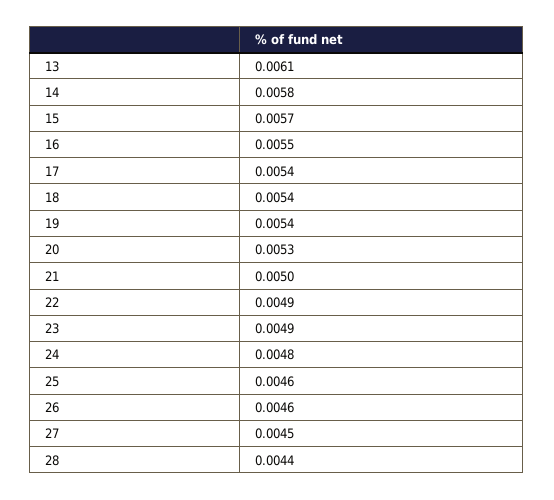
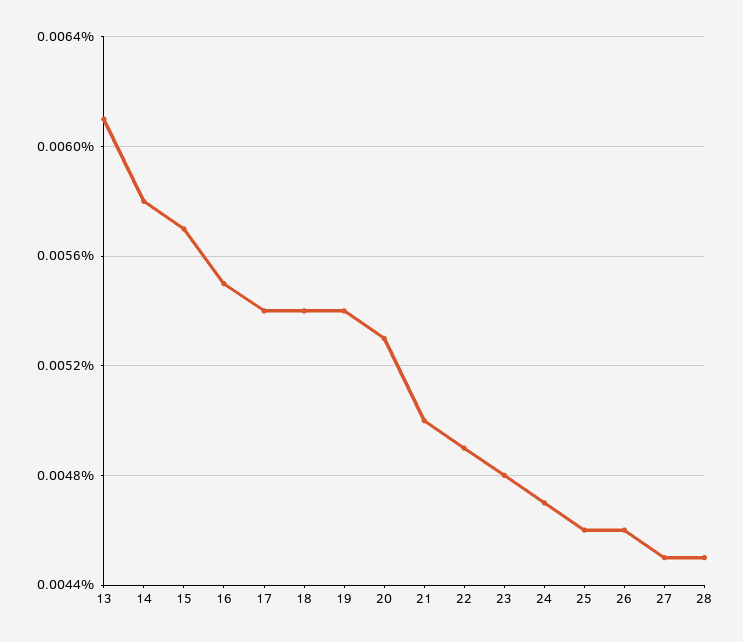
  {
    "13": 0.0061,
    "14": 0.0058,
    "15": 0.0057,
    "16": 0.0055,
    "17": 0.0054,
    "18": 0.0054,
    "19": 0.0054,
    "20": 0.0053,
    "21": 0.005,
    "22": 0.0049,
-   "23": 0.0049,
+   "23": 0.0048,
-   "24": 0.0048,
+   "24": 0.0047,
    "25": 0.0046,
    "26": 0.0046,
    "27": 0.0045,
-   "28": 0.0044
+   "28": 0.0045
  }

